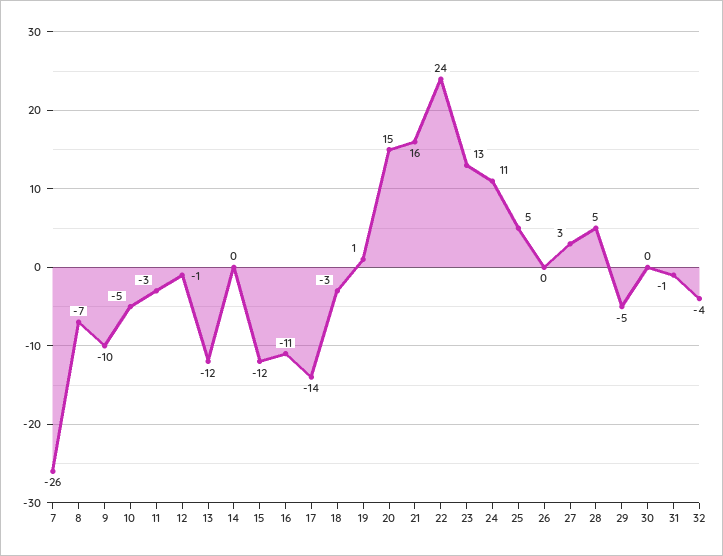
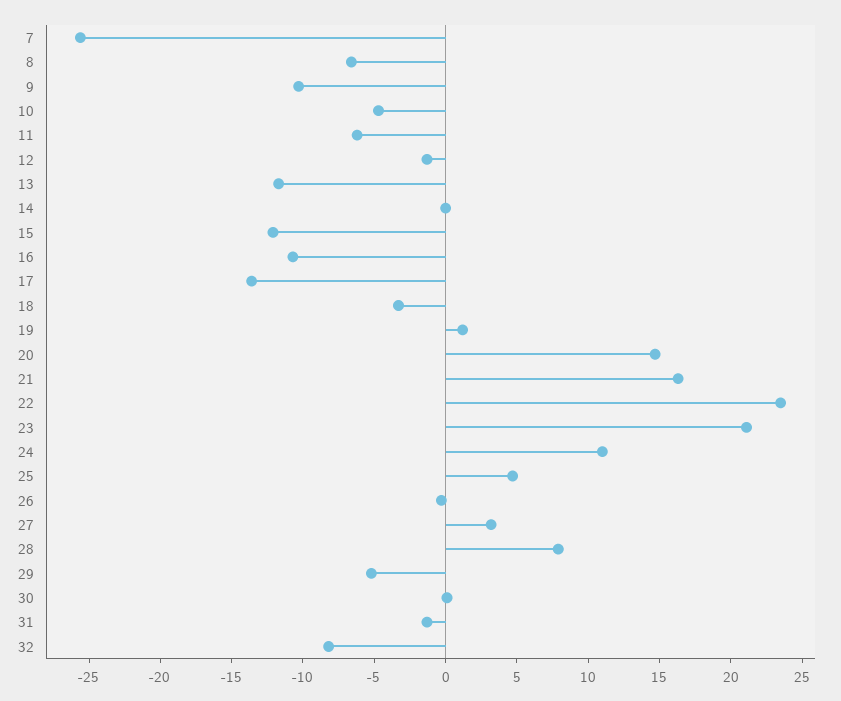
  {
    "7": -26,
    "8": -7,
    "9": -10,
    "10": -5,
-   "11": -3,
+   "11": -6,
    "12": -1,
    "13": -12,
    "14": 0,
    "15": -12,
    "16": -11,
    "17": -14,
    "18": -3,
    "19": 1,
    "20": 15,
    "21": 16,
    "22": 24,
-   "23": 13,
+   "23": 21,
    "24": 11,
    "25": 5,
    "26": 0,
    "27": 3,
-   "28": 5,
+   "28": 8,
    "29": -5,
    "30": 0,
    "31": -1,
-   "32": -4
+   "32": -8
  }

